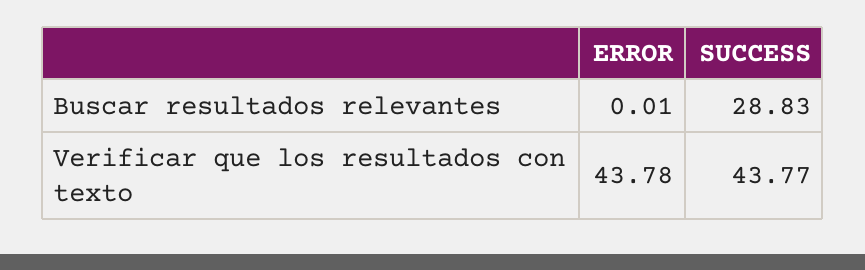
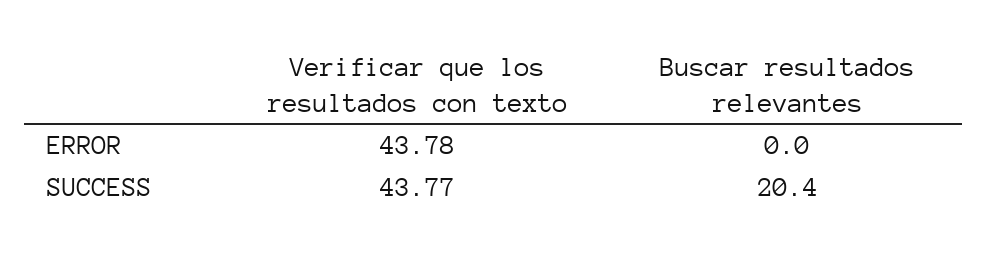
  {
    "ERROR": {
-     "Buscar resultados relevantes": 0.01,
+     "Buscar resultados relevantes": 0,
      "Verificar que los resultados con texto": 43.78
    },
    "SUCCESS": {
-     "Buscar resultados relevantes": 28.83,
+     "Buscar resultados relevantes": 20.4,
      "Verificar que los resultados con texto": 43.77
    }
  }

